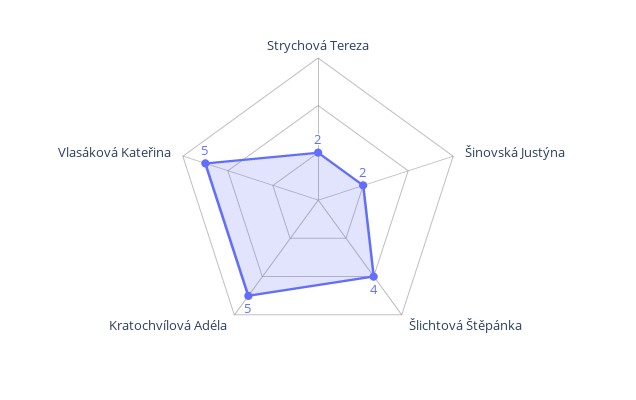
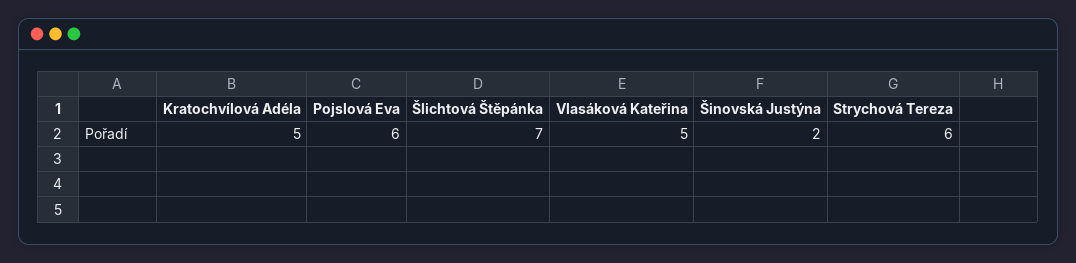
  {
-   "Strychová Tereza": 2,
+   "Strychová Tereza": 6,
    "Šinovská Justýna": 2,
-   "Šlichtová Štěpánka": 4,
+   "Šlichtová Štěpánka": 7,
    "Kratochvílová Adéla": 5,
-   "Vlasáková Kateřina": 5
+   "Vlasáková Kateřina": 5,
+   "Pojslová Eva": 6
  }

